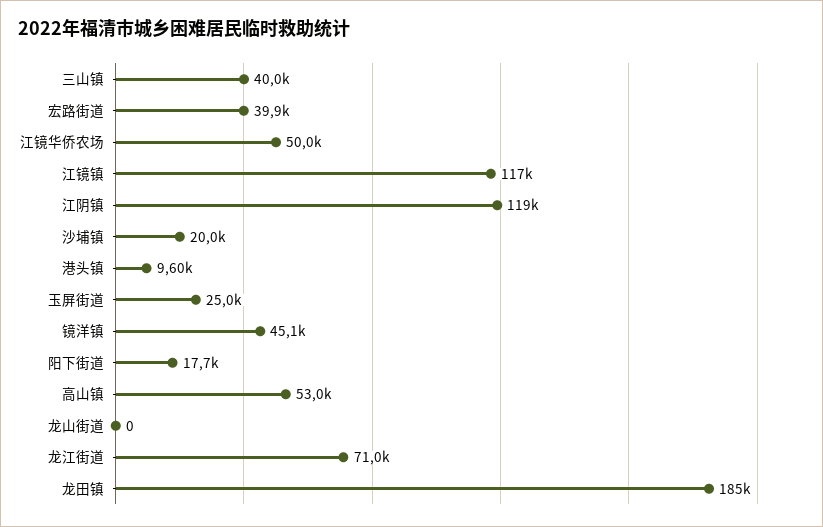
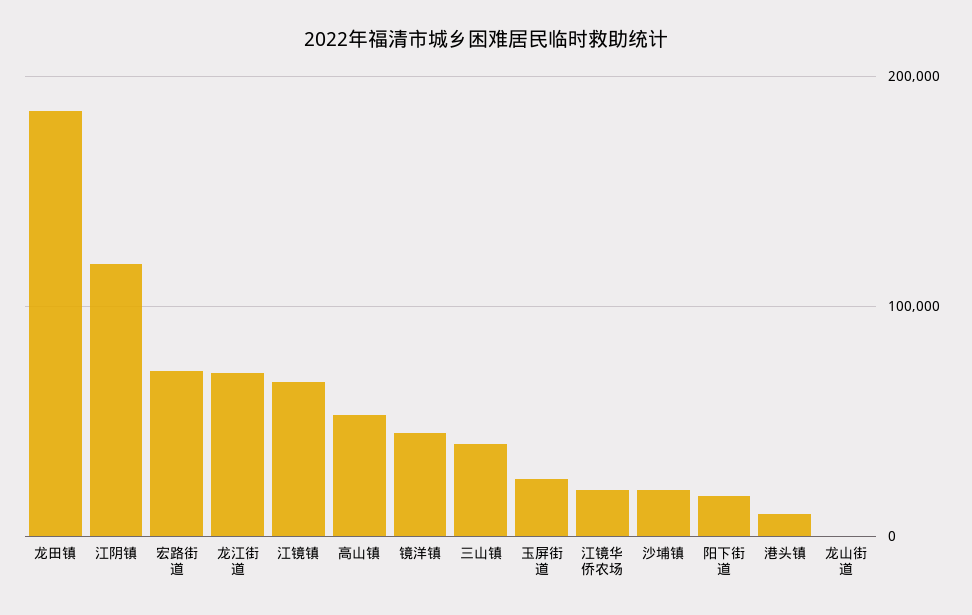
  {
    "三山镇": 40000,
-   "宏路街道": 39900,
+   "宏路街道": 70000,
-   "江镜华侨农场": 50000,
+   "江镜华侨农场": 20000,
-   "江镜镇": 117000,
+   "江镜镇": 70000,
    "江阴镇": 119000,
    "沙埔镇": 20000,
    "港头镇": 9600,
    "玉屏街道": 25000,
    "镜洋镇": 45100,
    "阳下街道": 17700,
    "高山镇": 53000,
    "龙山街道": 0,
    "龙江街道": 71000,
    "龙田镇": 185000
  }

